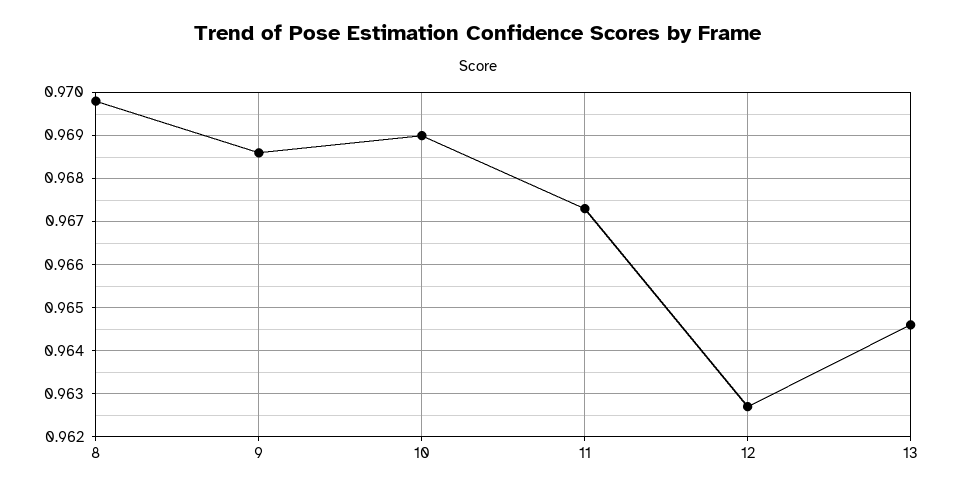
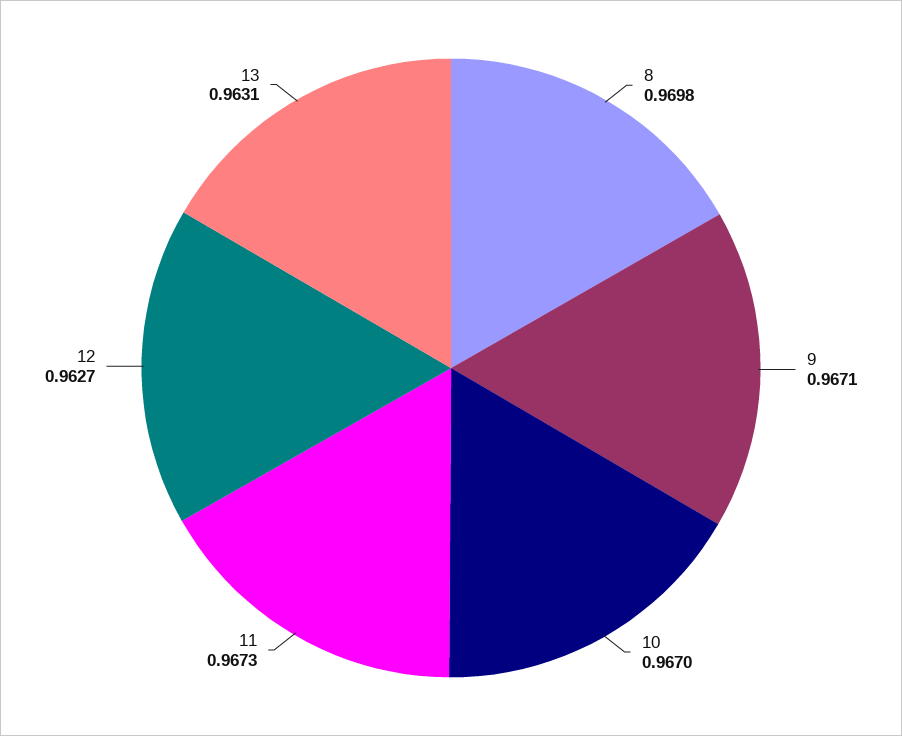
  {
    "8": 0.9698,
-   "9": 0.9685,
+   "9": 0.9671,
-   "10": 0.969,
+   "10": 0.967,
    "11": 0.9673,
    "12": 0.9627,
-   "13": 0.9645
+   "13": 0.9631
  }

